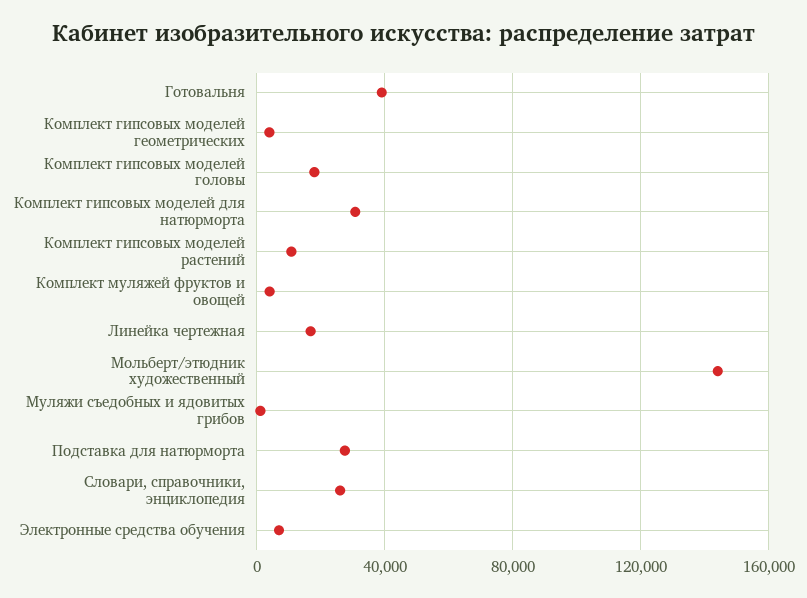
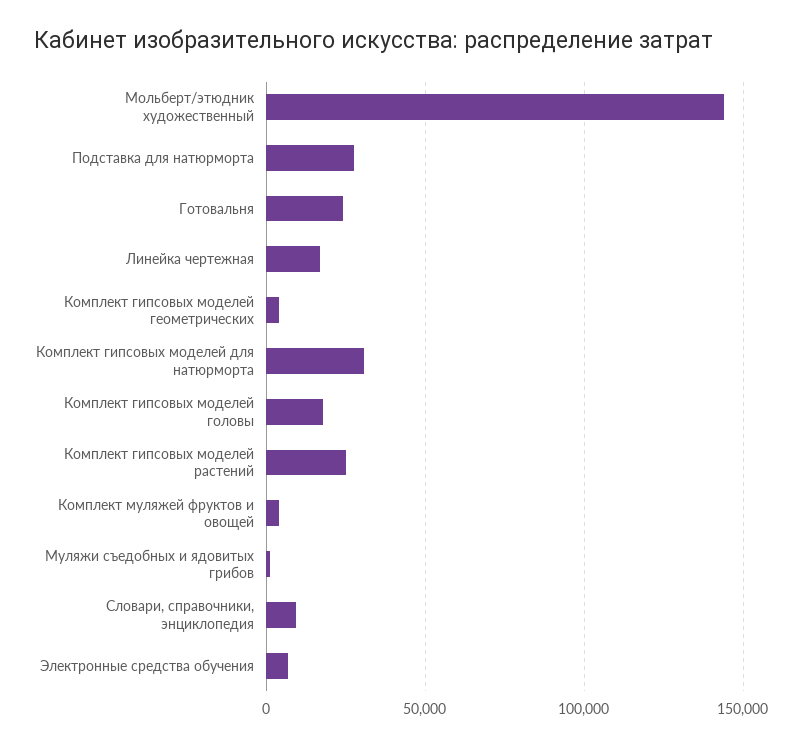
  {
-   "Готовальня": 40000,
+   "Готовальня": 25000,
    "Комплект гипсовых моделей геометрических": 5000,
    "Комплект гипсовых моделей головы": 20000,
    "Комплект гипсовых моделей для натюрморта": 30000,
-   "Комплект гипсовых моделей растений": 10000,
+   "Комплект гипсовых моделей растений": 25000,
    "Комплект муляжей фруктов и овощей": 5000,
    "Линейка чертежная": 15000,
    "Мольберт/этюдник художественный": 145000,
    "Муляжи съедобных и ядовитых грибов": 0,
    "Подставка для натюрморта": 30000,
-   "Словари, справочники, энциклопедия": 25000,
+   "Словари, справочники, энциклопедия": 10000,
    "Электронные средства обучения": 5000
  }

